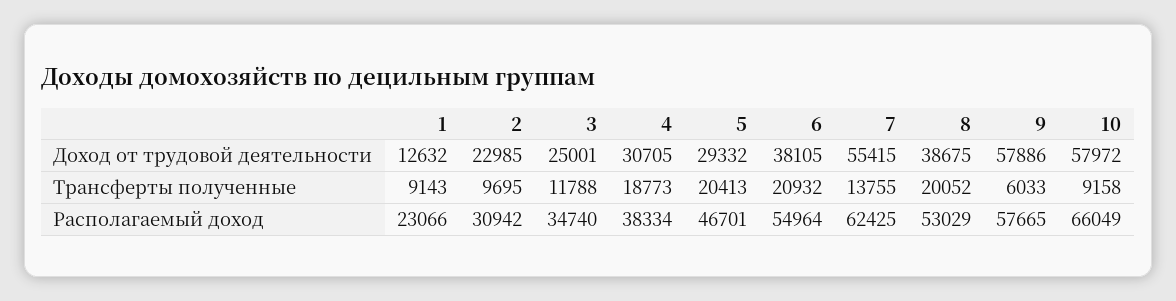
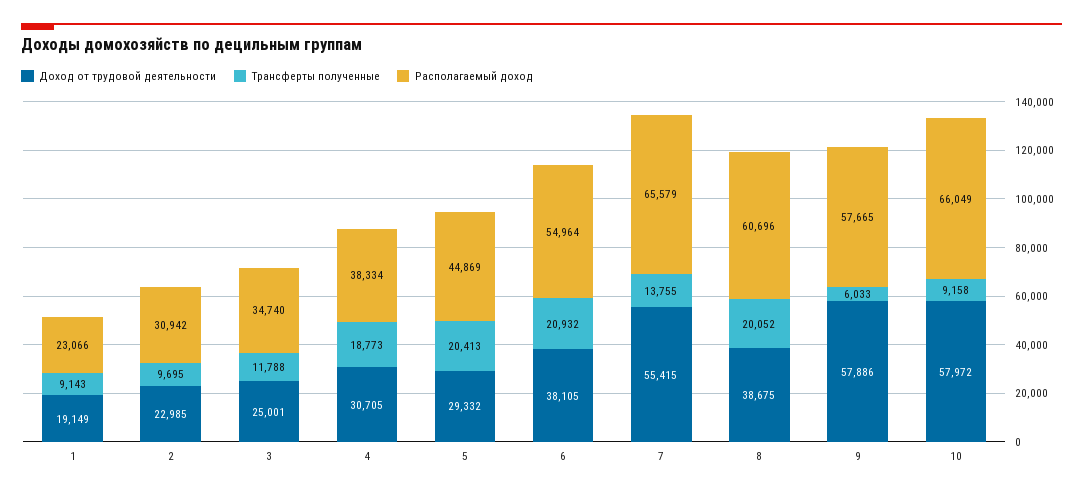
  {
    "Доход от трудовой деятельности": {
-     "1": 12632,
+     "1": 19149,
      "2": 22985,
      "3": 25001,
      "4": 30705,
      "5": 29332,
      "6": 38105,
      "7": 55415,
      "8": 38675,
      "9": 57886,
      "10": 57972
    },
    "Трансферты полученные": {
      "1": 9143,
      "2": 9695,
      "3": 11788,
      "4": 18773,
      "5": 20413,
      "6": 20932,
      "7": 13755,
      "8": 20052,
      "9": 6033,
      "10": 9158
    },
    "Располагаемый доход": {
      "1": 23066,
      "2": 30942,
      "3": 34740,
      "4": 38334,
-     "5": 46701,
+     "5": 44869,
      "6": 54964,
-     "7": 62425,
+     "7": 65579,
-     "8": 53029,
+     "8": 60696,
      "9": 57665,
      "10": 66049
    }
  }

